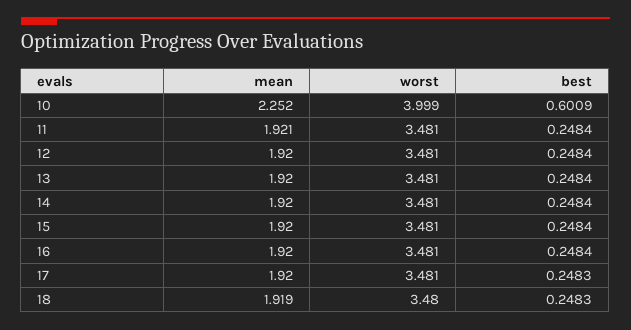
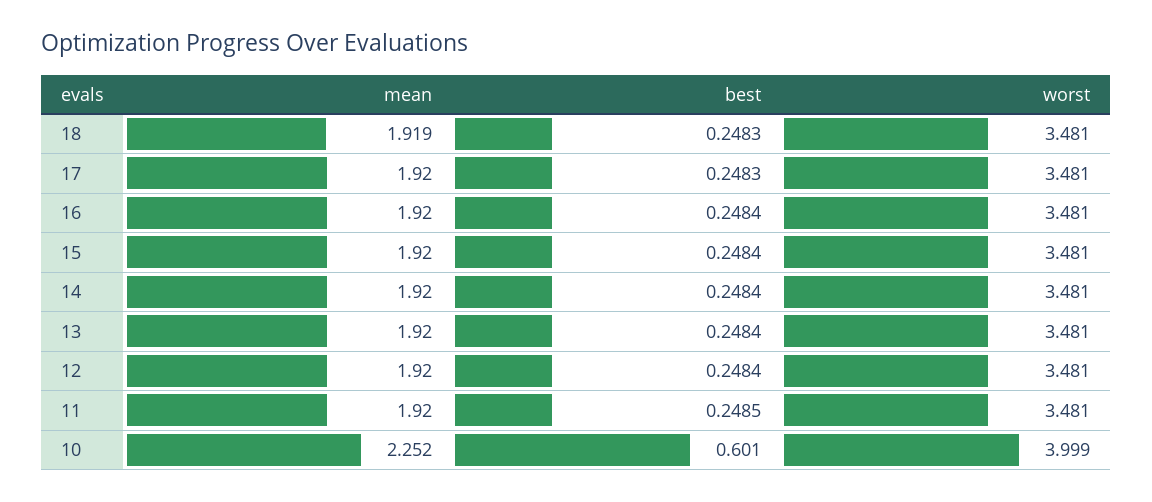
  {
    "mean": {
      "10": 2.252,
-     "11": 1.921,
+     "11": 1.92,
      "12": 1.92,
      "13": 1.92,
      "14": 1.92,
      "15": 1.92,
      "16": 1.92,
      "17": 1.92,
      "18": 1.919
    },
    "worst": {
      "10": 3.999,
      "11": 3.481,
      "12": 3.481,
      "13": 3.481,
      "14": 3.481,
      "15": 3.481,
      "16": 3.481,
      "17": 3.481,
-     "18": 3.48
+     "18": 3.481
    },
    "best": {
-     "10": 0.6009,
+     "10": 0.601,
-     "11": 0.2484,
+     "11": 0.2485,
      "12": 0.2484,
      "13": 0.2484,
      "14": 0.2484,
      "15": 0.2484,
      "16": 0.2484,
      "17": 0.2483,
      "18": 0.2483
    }
  }

